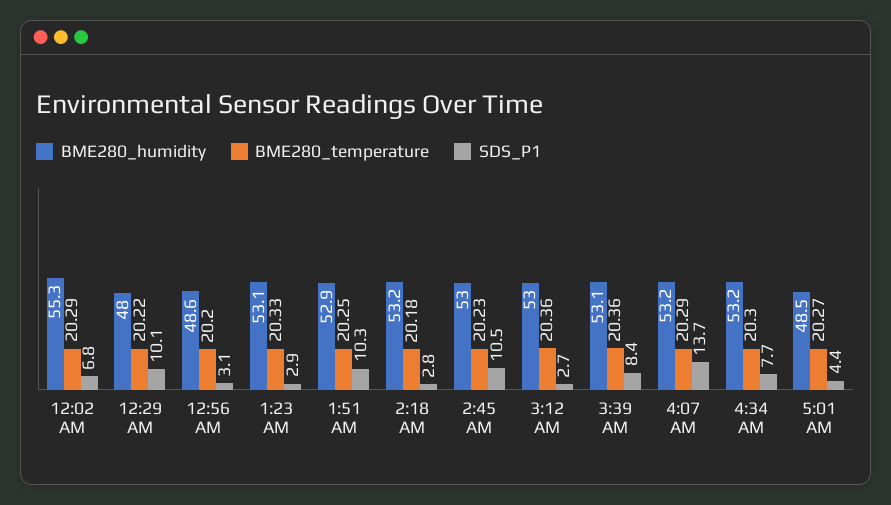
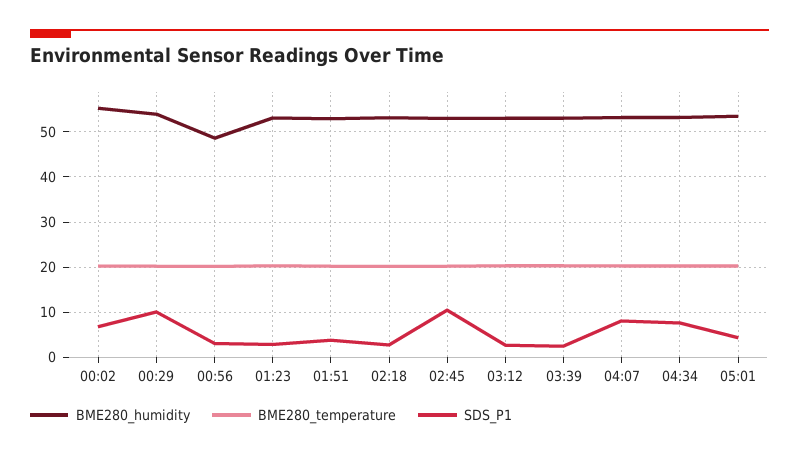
  {
    "BME280_humidity": {
      "12:02 AM": 55.3,
-     "12:29 AM": 48,
+     "12:29 AM": 54,
      "12:56 AM": 48.6,
      "1:23 AM": 53.1,
      "1:51 AM": 52.9,
      "2:18 AM": 53.2,
      "2:45 AM": 53,
      "3:12 AM": 53,
      "3:39 AM": 53.1,
      "4:07 AM": 53.2,
      "4:34 AM": 53.2,
-     "5:01 AM": 48.5
+     "5:01 AM": 54
    },
    "BME280_temperature": {
      "12:02 AM": 20.29,
      "12:29 AM": 20.22,
      "12:56 AM": 20.2,
      "1:23 AM": 20.33,
      "1:51 AM": 20.25,
      "2:18 AM": 20.18,
      "2:45 AM": 20.23,
      "3:12 AM": 20.36,
      "3:39 AM": 20.36,
      "4:07 AM": 20.29,
      "4:34 AM": 20.3,
      "5:01 AM": 20.27
    },
    "SDS_P1": {
      "12:02 AM": 6.8,
      "12:29 AM": 10.1,
      "12:56 AM": 3.1,
      "1:23 AM": 2.9,
-     "1:51 AM": 10.3,
+     "1:51 AM": 4,
      "2:18 AM": 2.8,
      "2:45 AM": 10.5,
      "3:12 AM": 2.7,
-     "3:39 AM": 8.4,
+     "3:39 AM": 2,
-     "4:07 AM": 13.7,
+     "4:07 AM": 8,
      "4:34 AM": 7.7,
      "5:01 AM": 4.4
    }
  }

